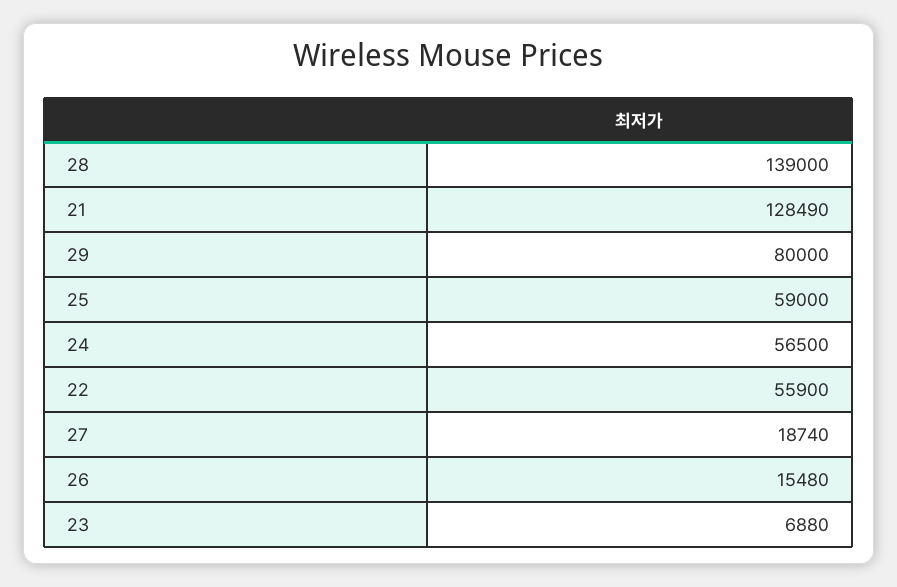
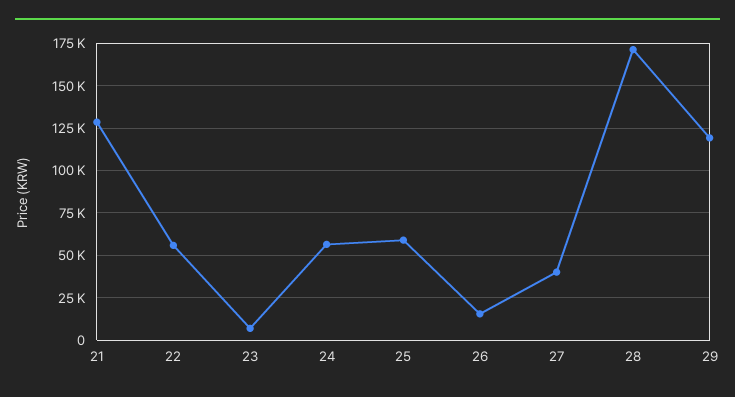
  {
-   "28": 139000,
+   "28": 170000,
    "21": 128490,
-   "29": 80000,
+   "29": 120000,
    "25": 59000,
    "24": 56500,
    "22": 55900,
-   "27": 18740,
+   "27": 40000,
    "26": 15480,
    "23": 6880
  }

